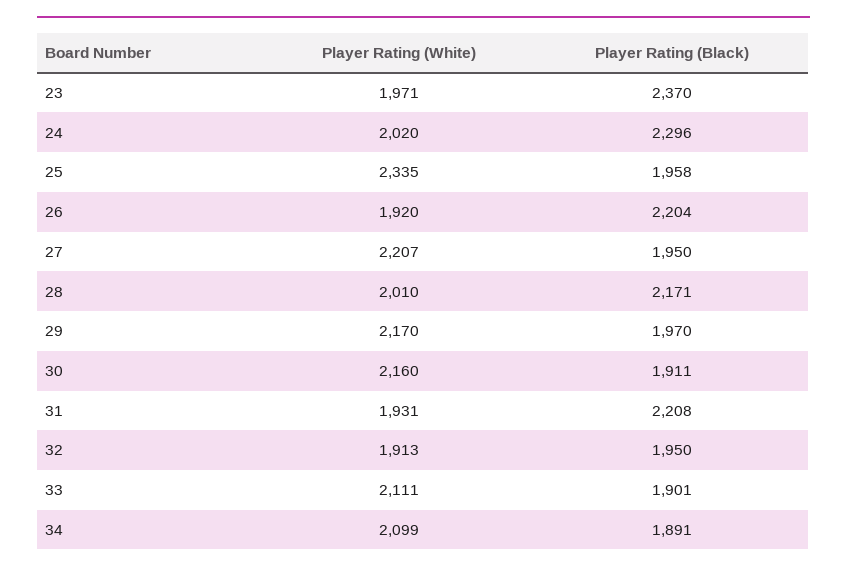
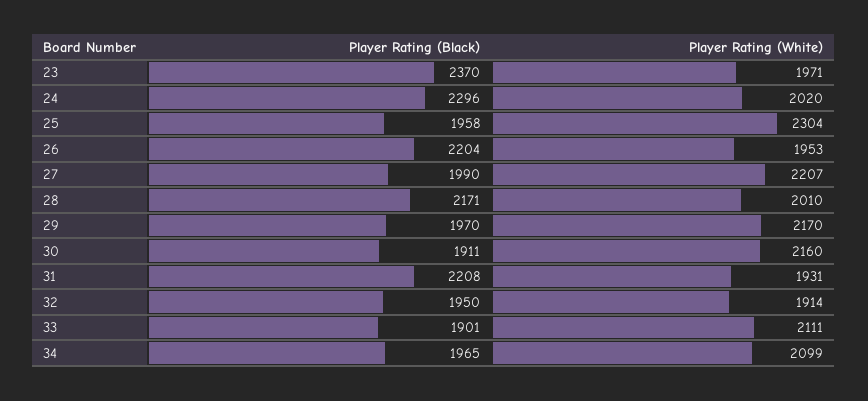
  {
    "Player Rating (White)": {
      "23": 1971,
      "24": 2020,
-     "25": 2335,
+     "25": 2304,
-     "26": 1920,
+     "26": 1953,
      "27": 2207,
      "28": 2010,
      "29": 2170,
      "30": 2160,
      "31": 1931,
-     "32": 1913,
+     "32": 1914,
      "33": 2111,
      "34": 2099
    },
    "Player Rating (Black)": {
      "23": 2370,
      "24": 2296,
      "25": 1958,
      "26": 2204,
-     "27": 1950,
+     "27": 1990,
      "28": 2171,
      "29": 1970,
      "30": 1911,
      "31": 2208,
      "32": 1950,
      "33": 1901,
-     "34": 1891
+     "34": 1965
    }
  }

